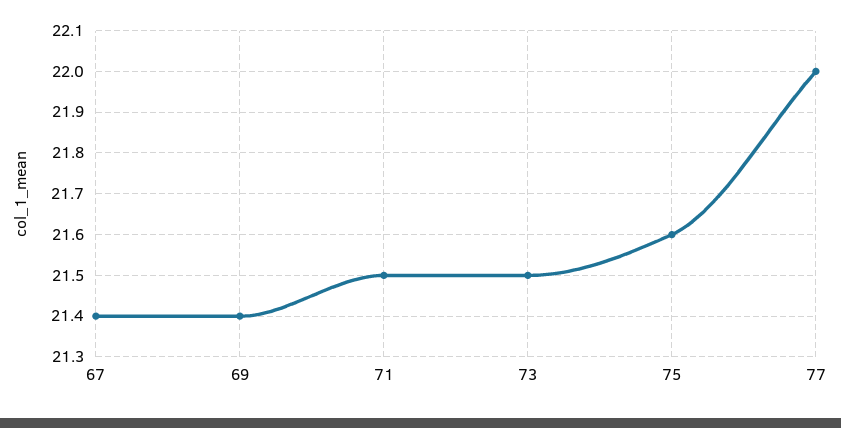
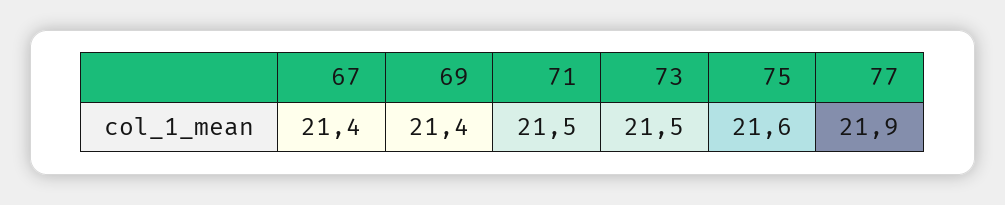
  {
    "67": 21.4,
    "69": 21.4,
    "71": 21.5,
    "73": 21.5,
    "75": 21.6,
-   "77": 22
+   "77": 21.9
  }

